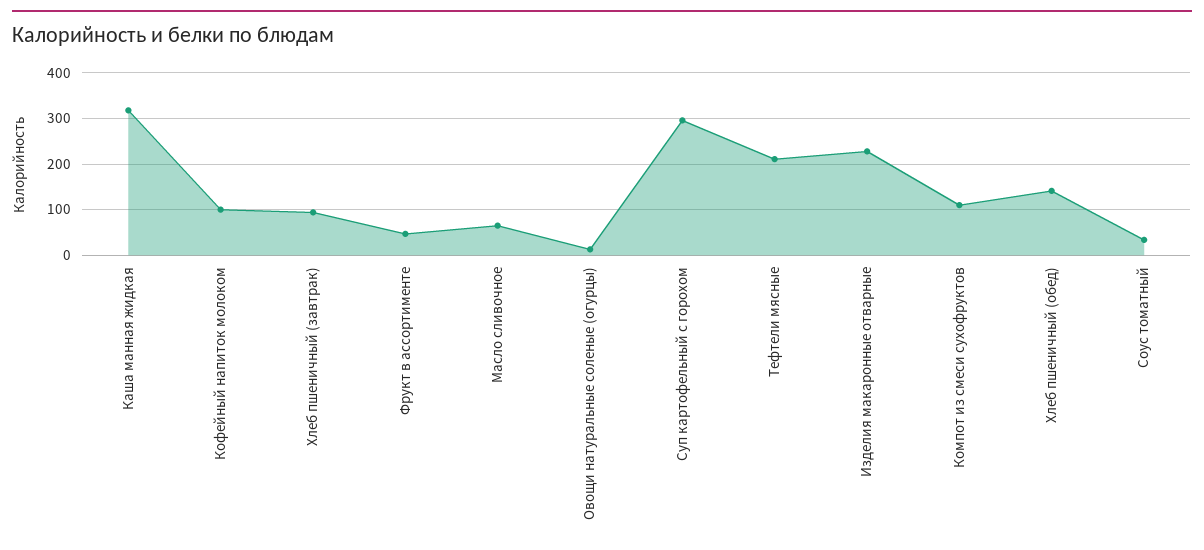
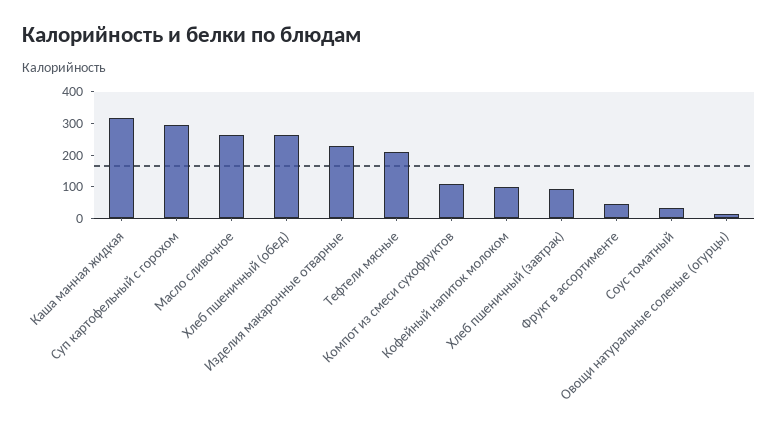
  {
    "Каша манная жидкая": 320,
    "Кофейный напиток молоком": 100,
    "Хлеб пшеничный (завтрак)": 100,
    "Фрукт в ассортименте": 40,
-   "Масло сливочное": 60,
+   "Масло сливочное": 250,
    "Овощи натуральные соленые (огурцы)": 20,
    "Суп картофельный с горохом": 300,
    "Тефтели мясные": 220,
    "Изделия макаронные отварные": 220,
    "Компот из смеси сухофруктов": 120,
-   "Хлеб пшеничный (обед)": 140,
+   "Хлеб пшеничный (обед)": 250,
    "Соус томатный": 40
  }

